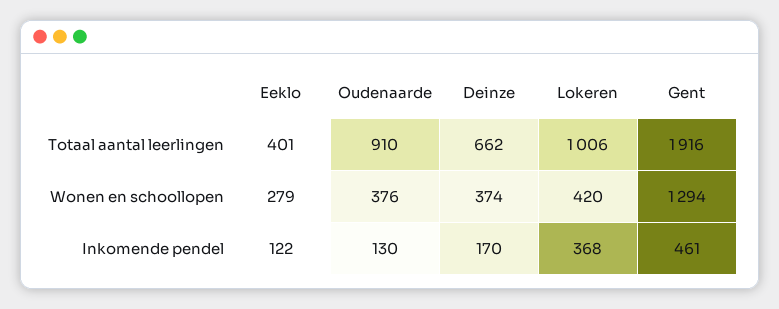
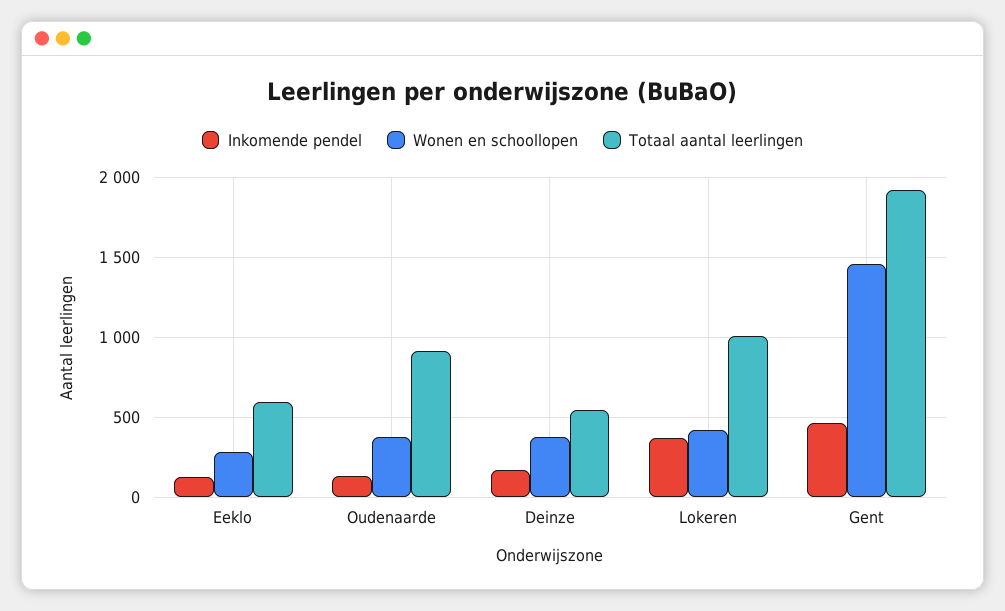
  {
    "Totaal aantal leerlingen": {
-     "Eeklo": 401,
+     "Eeklo": 600,
      "Oudenaarde": 910,
-     "Deinze": 662,
+     "Deinze": 550,
      "Lokeren": 1006,
      "Gent": 1916
    },
    "Wonen en schoollopen": {
      "Eeklo": 279,
      "Oudenaarde": 376,
      "Deinze": 374,
      "Lokeren": 420,
-     "Gent": 1294
+     "Gent": 1450
    },
    "Inkomende pendel": {
      "Eeklo": 122,
      "Oudenaarde": 130,
      "Deinze": 170,
      "Lokeren": 368,
      "Gent": 461
    }
  }

